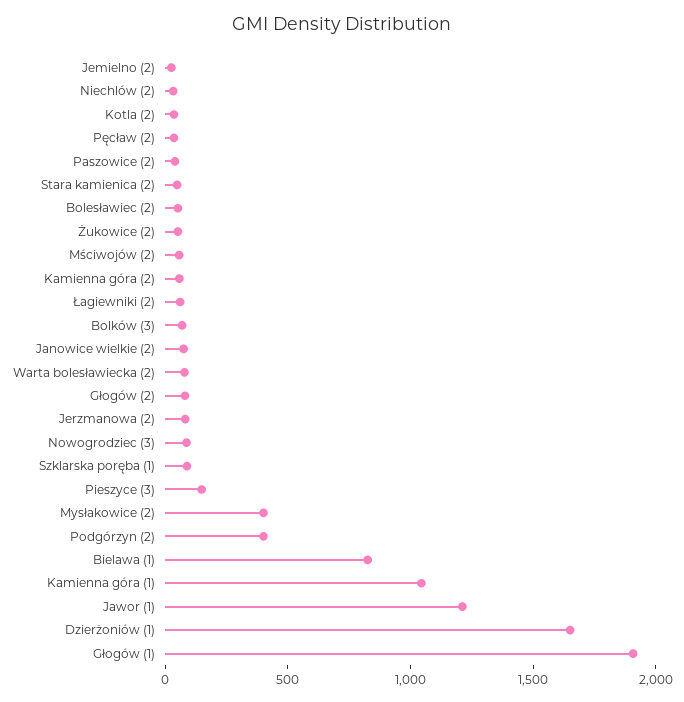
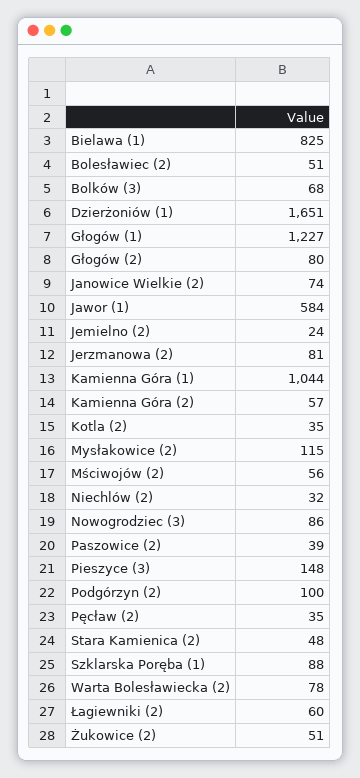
  {
    "Jemielno (2)": 24,
    "Niechlów (2)": 32,
    "Kotla (2)": 35,
    "Pęcław (2)": 35,
    "Paszowice (2)": 39,
    "Stara kamienica (2)": 48,
    "Bolesławiec (2)": 51,
    "Żukowice (2)": 51,
    "Mściwojów (2)": 56,
    "Kamienna góra (2)": 57,
    "Łagiewniki (2)": 60,
    "Bolków (3)": 68,
    "Janowice wielkie (2)": 74,
    "Warta bolesławiecka (2)": 78,
    "Głogów (2)": 80,
    "Jerzmanowa (2)": 81,
    "Nowogrodziec (3)": 86,
    "Szklarska poręba (1)": 88,
    "Pieszyce (3)": 148,
-   "Mysłakowice (2)": 400,
+   "Mysłakowice (2)": 115,
-   "Podgórzyn (2)": 400,
+   "Podgórzyn (2)": 100,
    "Bielawa (1)": 825,
    "Kamienna góra (1)": 1044,
-   "Jawor (1)": 1200,
+   "Jawor (1)": 584,
    "Dzierżoniów (1)": 1651,
-   "Głogów (1)": 1900
+   "Głogów (1)": 1227
  }

